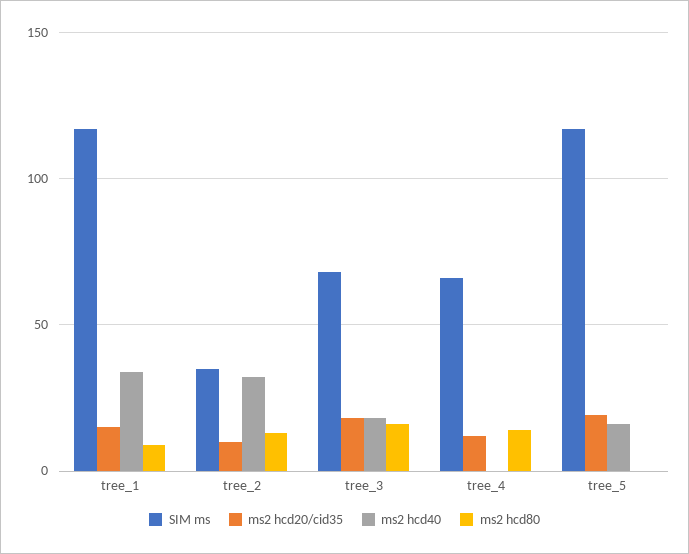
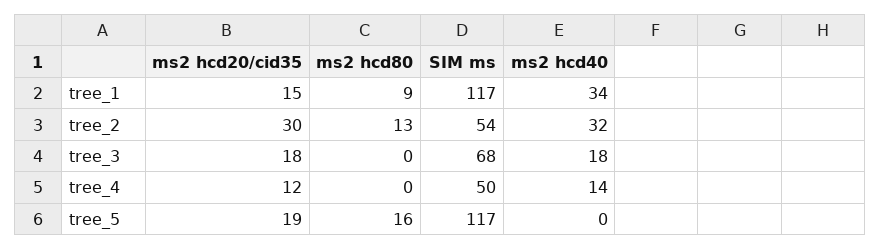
  {
    "SIM ms": {
      "tree_1": 117,
-     "tree_2": 35,
+     "tree_2": 54,
      "tree_3": 68,
-     "tree_4": 65,
+     "tree_4": 50,
      "tree_5": 117
    },
    "ms2 hcd20/cid35": {
      "tree_1": 15,
-     "tree_2": 10,
+     "tree_2": 30,
      "tree_3": 18,
      "tree_4": 12,
      "tree_5": 19
    },
    "ms2 hcd40": {
      "tree_1": 34,
      "tree_2": 32,
      "tree_3": 18,
-     "tree_4": 0,
+     "tree_4": 14,
-     "tree_5": 15
+     "tree_5": 0
    },
    "ms2 hcd80": {
      "tree_1": 9,
      "tree_2": 13,
-     "tree_3": 15,
+     "tree_3": 0,
-     "tree_4": 15,
+     "tree_4": 0,
-     "tree_5": 0
+     "tree_5": 16
    }
  }

